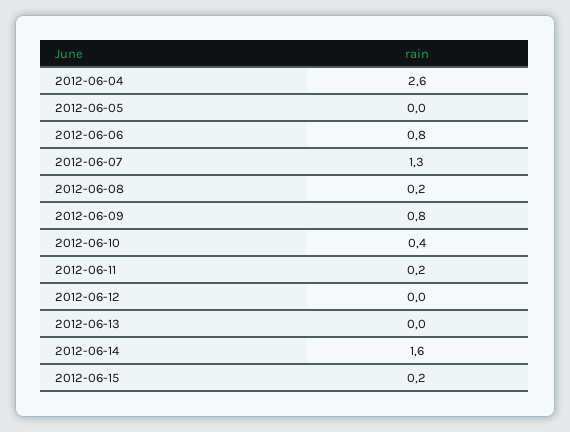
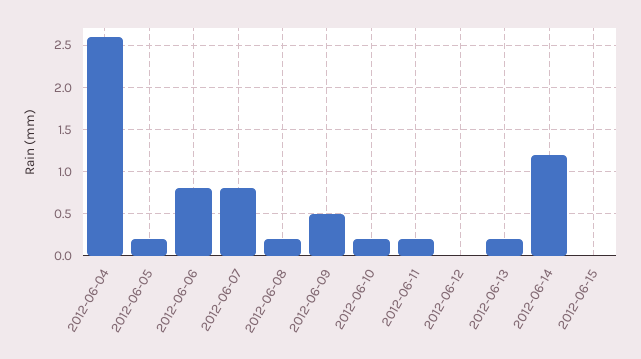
  {
    "2012-06-04": 2.6,
-   "2012-06-05": 0,
+   "2012-06-05": 0.2,
    "2012-06-06": 0.8,
-   "2012-06-07": 1.3,
+   "2012-06-07": 0.8,
    "2012-06-08": 0.2,
-   "2012-06-09": 0.8,
+   "2012-06-09": 0.5,
-   "2012-06-10": 0.4,
+   "2012-06-10": 0.2,
    "2012-06-11": 0.2,
    "2012-06-12": 0,
-   "2012-06-13": 0,
+   "2012-06-13": 0.2,
-   "2012-06-14": 1.6,
+   "2012-06-14": 1.2,
-   "2012-06-15": 0.2
+   "2012-06-15": 0
  }

